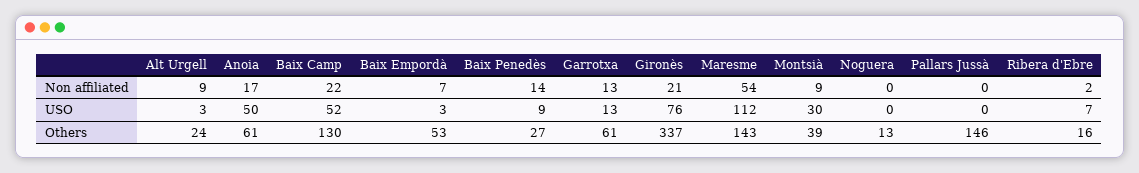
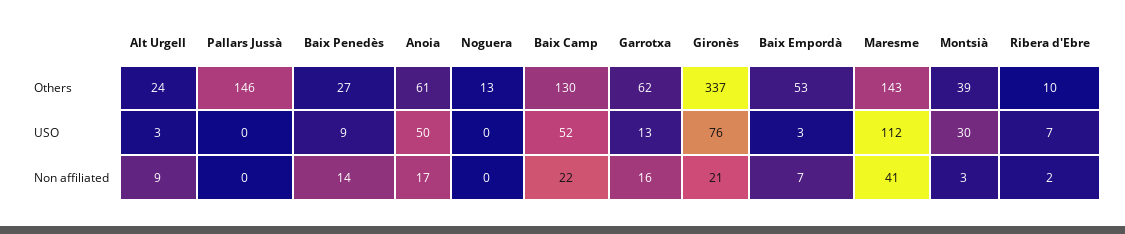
  {
    "Alt Urgell": {
      "Non affiliated": 9,
      "USO": 3,
      "Others": 24
    },
    "Anoia": {
      "Non affiliated": 17,
      "USO": 50,
      "Others": 61
    },
    "Baix Camp": {
      "Non affiliated": 22,
      "USO": 52,
      "Others": 130
    },
    "Baix Empordà": {
      "Non affiliated": 7,
      "USO": 3,
      "Others": 53
    },
    "Baix Penedès": {
      "Non affiliated": 14,
      "USO": 9,
      "Others": 27
    },
    "Garrotxa": {
-     "Non affiliated": 13,
+     "Non affiliated": 16,
      "USO": 13,
-     "Others": 61
+     "Others": 62
    },
    "Gironès": {
      "Non affiliated": 21,
      "USO": 76,
      "Others": 337
    },
    "Maresme": {
-     "Non affiliated": 54,
+     "Non affiliated": 41,
      "USO": 112,
      "Others": 143
    },
    "Montsià": {
-     "Non affiliated": 9,
+     "Non affiliated": 3,
      "USO": 30,
      "Others": 39
    },
    "Noguera": {
      "Non affiliated": 0,
      "USO": 0,
      "Others": 13
    },
    "Pallars Jussà": {
      "Non affiliated": 0,
      "USO": 0,
      "Others": 146
    },
    "Ribera d'Ebre": {
      "Non affiliated": 2,
      "USO": 7,
-     "Others": 16
+     "Others": 10
    }
  }

